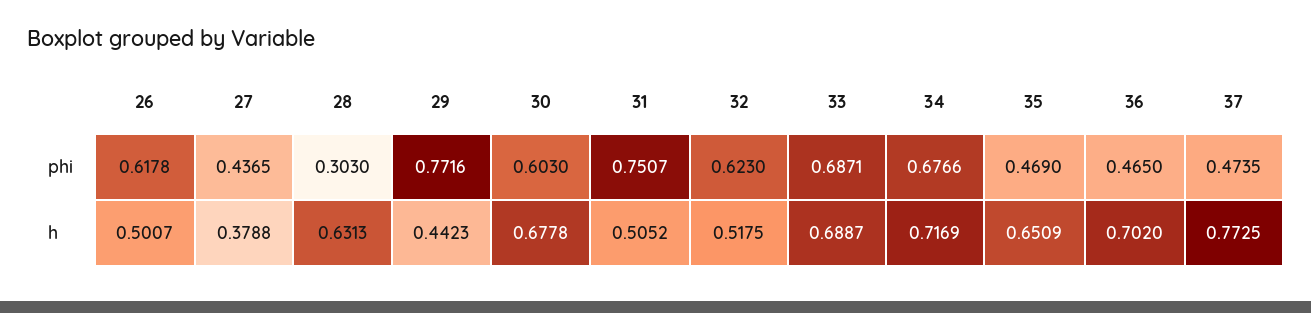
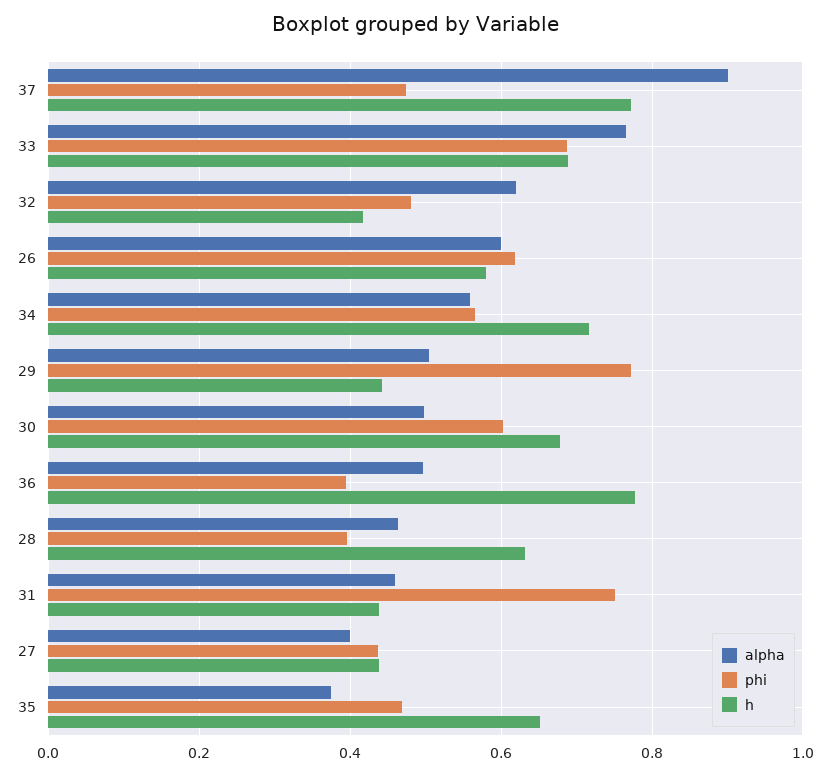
  {
    "phi": {
      "26": 0.6178,
      "27": 0.4365,
-     "28": 0.303,
+     "28": 0.4,
      "29": 0.7716,
      "30": 0.603,
      "31": 0.7507,
-     "32": 0.623,
+     "32": 0.48,
      "33": 0.6871,
-     "34": 0.6766,
+     "34": 0.56,
      "35": 0.469,
-     "36": 0.465,
+     "36": 0.4,
      "37": 0.4735
    },
    "h": {
-     "26": 0.5007,
+     "26": 0.58,
-     "27": 0.3788,
+     "27": 0.44,
      "28": 0.6313,
      "29": 0.4423,
      "30": 0.6778,
-     "31": 0.5052,
+     "31": 0.44,
-     "32": 0.5175,
+     "32": 0.42,
      "33": 0.6887,
      "34": 0.7169,
      "35": 0.6509,
-     "36": 0.702,
+     "36": 0.78,
      "37": 0.7725
-   }
+   },
+   "alpha": {
+     "37": 0.9,
+     "33": 0.76,
+     "32": 0.62,
+     "26": 0.6,
+     "34": 0.56,
+     "29": 0.5,
+     "30": 0.5,
+     "36": 0.5,
+     "28": 0.46,
+     "31": 0.46,
+     "27": 0.4,
+     "35": 0.38
+   }
  }

